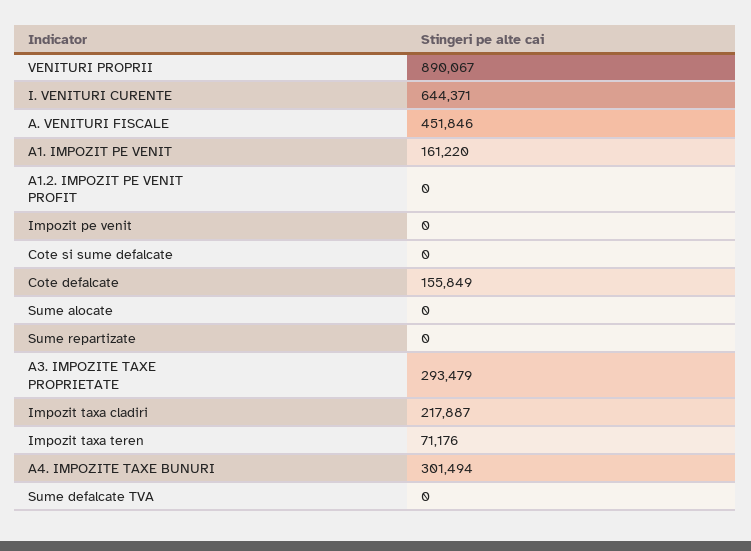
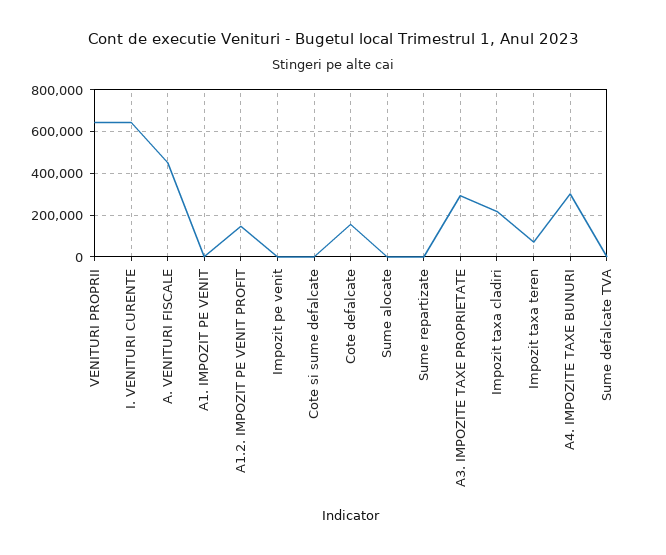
  {
-   "VENITURI PROPRII": 890067,
+   "VENITURI PROPRII": 650000,
    "I. VENITURI CURENTE": 644371,
    "A. VENITURI FISCALE": 451846,
-   "A1. IMPOZIT PE VENIT": 161220,
+   "A1. IMPOZIT PE VENIT": 0,
-   "A1.2. IMPOZIT PE VENIT PROFIT": 0,
+   "A1.2. IMPOZIT PE VENIT PROFIT": 150000,
    "Impozit pe venit": 0,
    "Cote si sume defalcate": 0,
    "Cote defalcate": 155849,
    "Sume alocate": 0,
    "Sume repartizate": 0,
    "A3. IMPOZITE TAXE PROPRIETATE": 293479,
    "Impozit taxa cladiri": 217887,
    "Impozit taxa teren": 71176,
    "A4. IMPOZITE TAXE BUNURI": 301494,
    "Sume defalcate TVA": 0
  }

